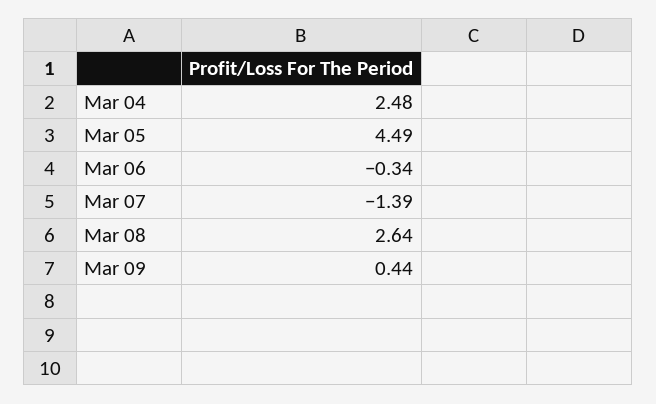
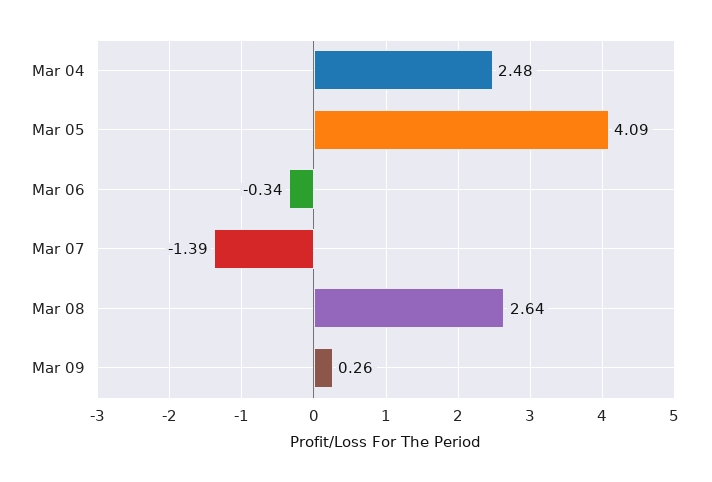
  {
    "Mar 04": 2.48,
-   "Mar 05": 4.49,
+   "Mar 05": 4.09,
    "Mar 06": -0.34,
    "Mar 07": -1.39,
    "Mar 08": 2.64,
-   "Mar 09": 0.44
+   "Mar 09": 0.26
  }

